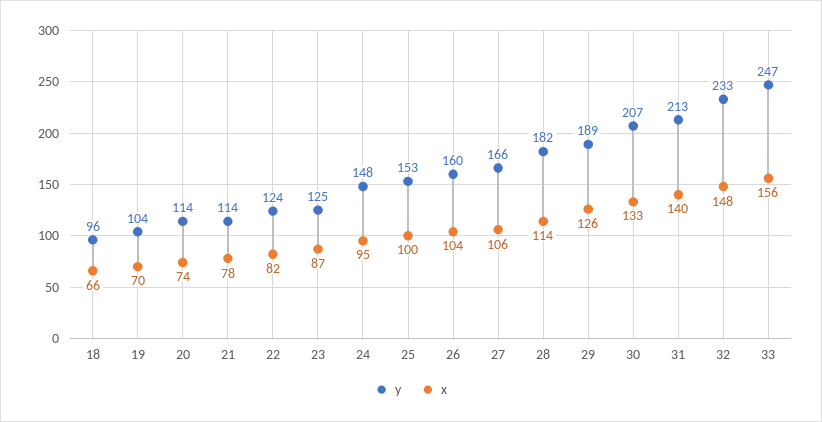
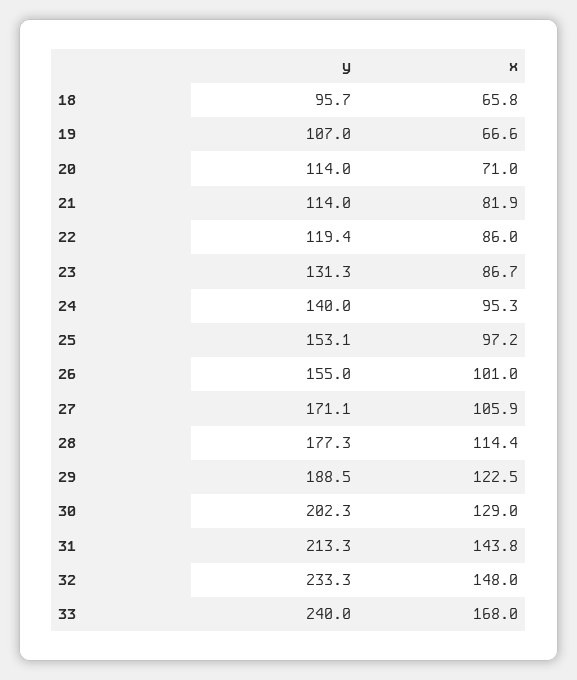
  {
    "y": {
      "18": 95.7,
-     "19": 104,
+     "19": 107,
      "20": 114,
      "21": 114,
-     "22": 124,
+     "22": 119.4,
-     "23": 125,
+     "23": 131.3,
-     "24": 148,
+     "24": 140,
      "25": 153.1,
-     "26": 160,
+     "26": 155,
-     "27": 166,
+     "27": 171.1,
-     "28": 182,
+     "28": 177.3,
      "29": 188.5,
-     "30": 207,
+     "30": 202.3,
      "31": 213.3,
      "32": 233.3,
-     "33": 247
+     "33": 240
    },
    "x": {
      "18": 65.8,
-     "19": 70,
+     "19": 66.6,
-     "20": 74,
+     "20": 71,
-     "21": 78,
+     "21": 81.9,
-     "22": 82,
+     "22": 86,
      "23": 86.7,
      "24": 95.3,
-     "25": 100,
+     "25": 97.2,
-     "26": 104,
+     "26": 101,
      "27": 105.9,
      "28": 114.4,
-     "29": 126,
+     "29": 122.5,
-     "30": 133,
+     "30": 129,
-     "31": 140,
+     "31": 143.8,
      "32": 148,
-     "33": 156
+     "33": 168
    }
  }

